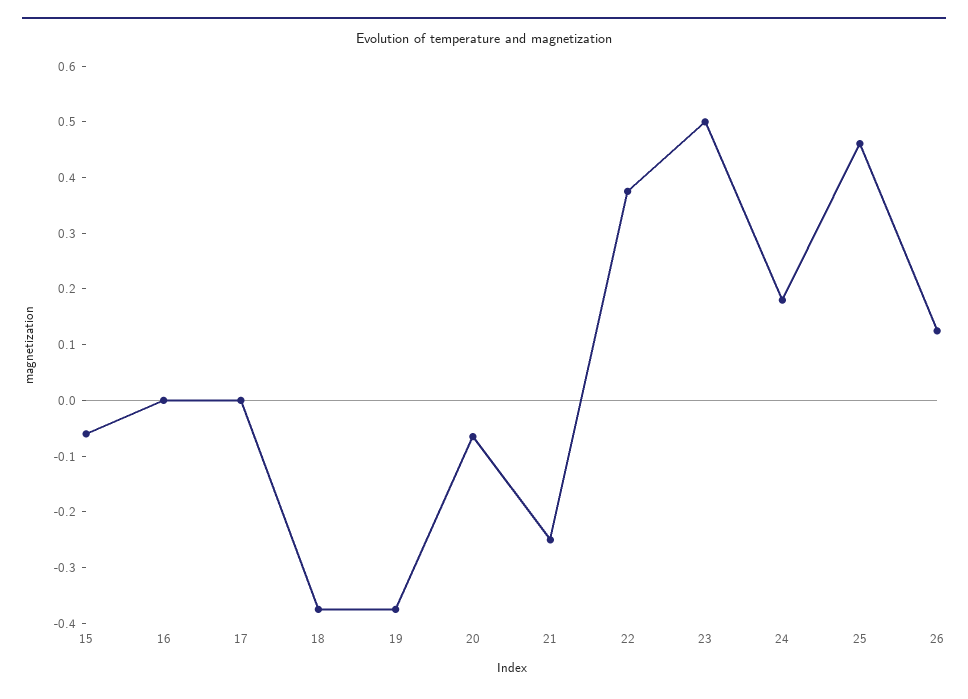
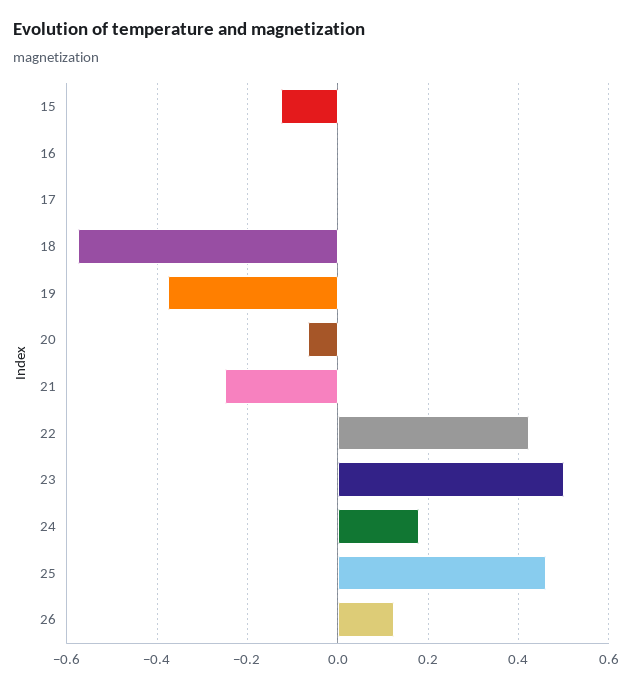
  {
-   "15": -0.06,
+   "15": -0.12,
    "16": 0,
    "17": 0,
-   "18": -0.38,
+   "18": -0.58,
    "19": -0.38,
    "20": -0.06,
    "21": -0.26,
-   "22": 0.38,
+   "22": 0.42,
    "23": 0.5,
    "24": 0.18,
    "25": 0.46,
    "26": 0.12
  }

